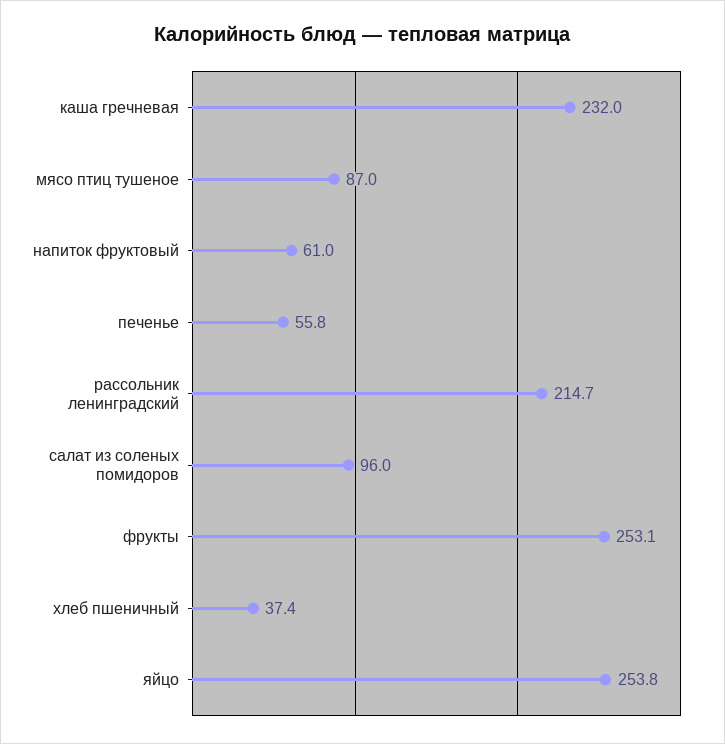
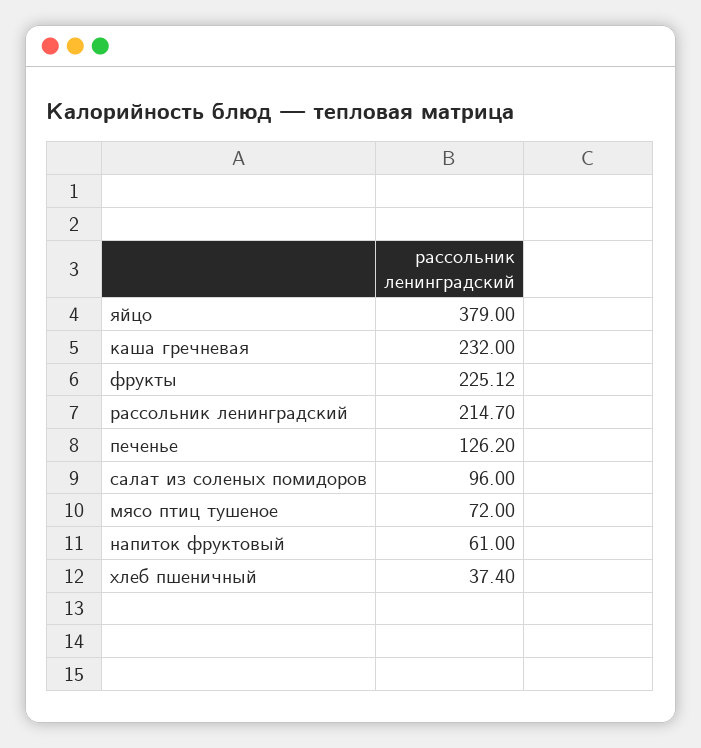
  {
    "каша гречневая": 232,
-   "мясо птиц тушеное": 87,
+   "мясо птиц тушеное": 72,
    "напиток фруктовый": 61,
-   "печенье": 55.8,
+   "печенье": 126.2,
    "рассольник ленинградский": 214.7,
    "салат из соленых помидоров": 96,
-   "фрукты": 253.1,
+   "фрукты": 225.12,
    "хлеб пшеничный": 37.4,
-   "яйцо": 253.8
+   "яйцо": 379
  }

